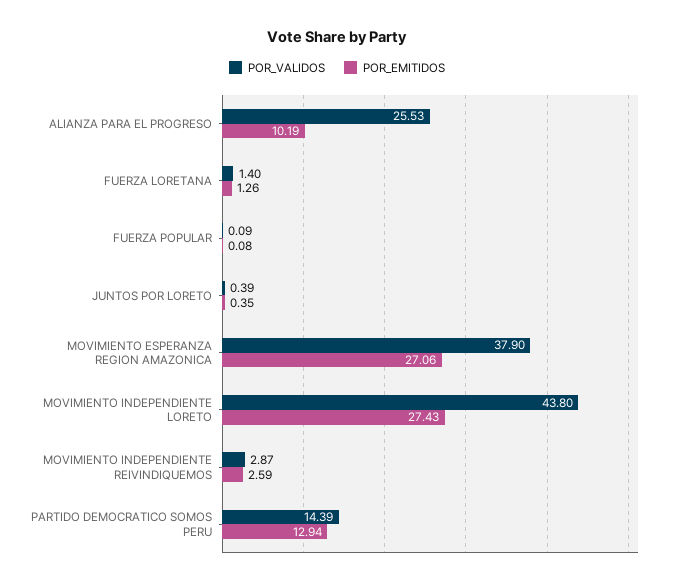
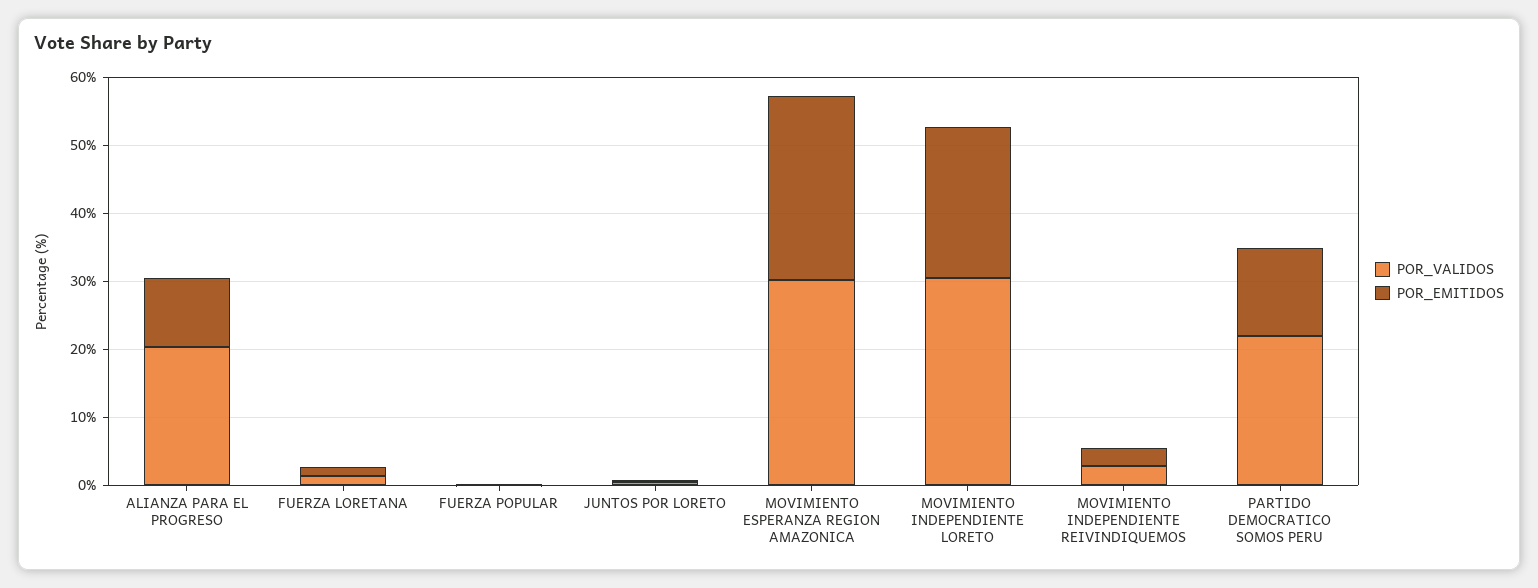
  {
    "POR_VALIDOS": {
-     "ALIANZA PARA EL PROGRESO": 25.53,
+     "ALIANZA PARA EL PROGRESO": 20,
      "FUERZA LORETANA": 1.4,
      "FUERZA POPULAR": 0.09,
      "JUNTOS POR LORETO": 0.39,
-     "MOVIMIENTO ESPERANZA REGION AMAZONICA": 37.9,
+     "MOVIMIENTO ESPERANZA REGION AMAZONICA": 30,
-     "MOVIMIENTO INDEPENDIENTE LORETO": 43.8,
+     "MOVIMIENTO INDEPENDIENTE LORETO": 30,
      "MOVIMIENTO INDEPENDIENTE REIVINDIQUEMOS": 2.87,
-     "PARTIDO DEMOCRATICO SOMOS PERU": 14.39
+     "PARTIDO DEMOCRATICO SOMOS PERU": 22
    },
    "POR_EMITIDOS": {
      "ALIANZA PARA EL PROGRESO": 10.19,
      "FUERZA LORETANA": 1.26,
      "FUERZA POPULAR": 0.08,
      "JUNTOS POR LORETO": 0.35,
      "MOVIMIENTO ESPERANZA REGION AMAZONICA": 27.06,
-     "MOVIMIENTO INDEPENDIENTE LORETO": 27.43,
+     "MOVIMIENTO INDEPENDIENTE LORETO": 22,
      "MOVIMIENTO INDEPENDIENTE REIVINDIQUEMOS": 2.59,
      "PARTIDO DEMOCRATICO SOMOS PERU": 12.94
    }
  }

